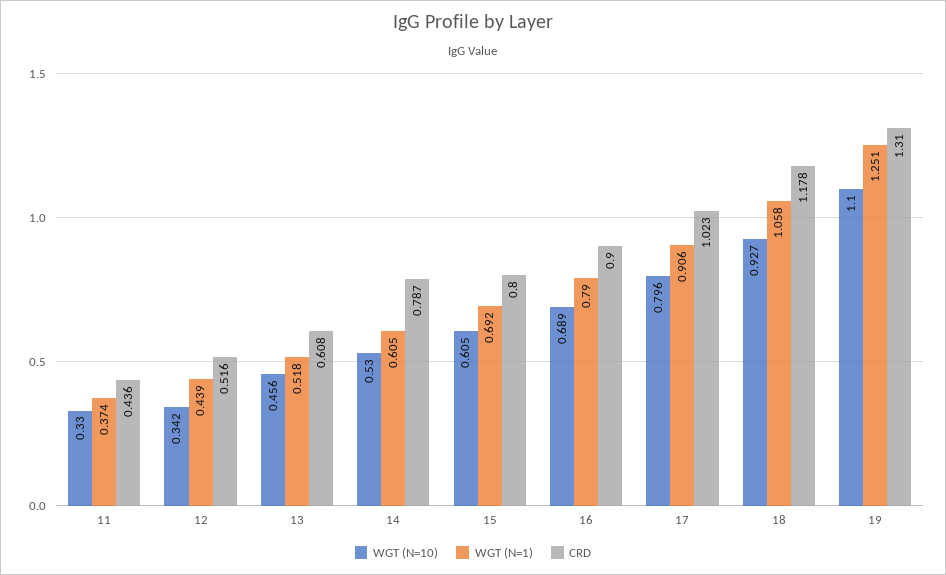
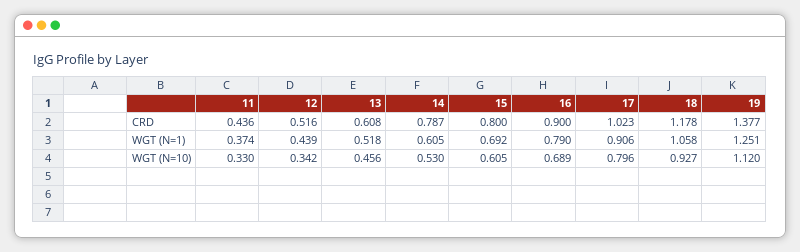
  {
    "WGT (N=10)": {
      "11": 0.33,
      "12": 0.342,
      "13": 0.456,
      "14": 0.53,
      "15": 0.605,
      "16": 0.689,
      "17": 0.796,
      "18": 0.927,
-     "19": 1.1
+     "19": 1.12
    },
    "WGT (N=1)": {
      "11": 0.374,
      "12": 0.439,
      "13": 0.518,
      "14": 0.605,
      "15": 0.692,
      "16": 0.79,
      "17": 0.906,
      "18": 1.058,
      "19": 1.251
    },
    "CRD": {
      "11": 0.436,
      "12": 0.516,
      "13": 0.608,
      "14": 0.787,
      "15": 0.8,
      "16": 0.9,
      "17": 1.023,
      "18": 1.178,
-     "19": 1.31
+     "19": 1.377
    }
  }

